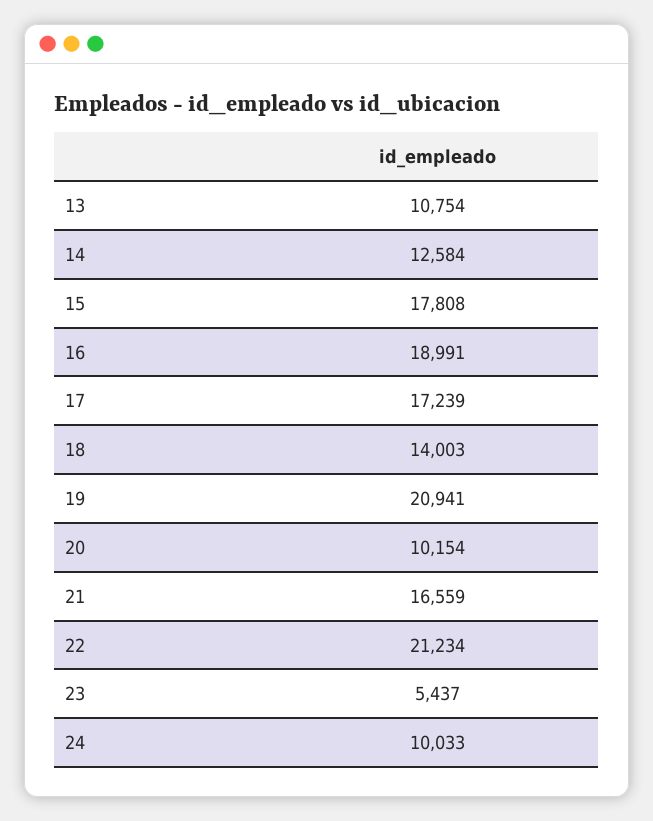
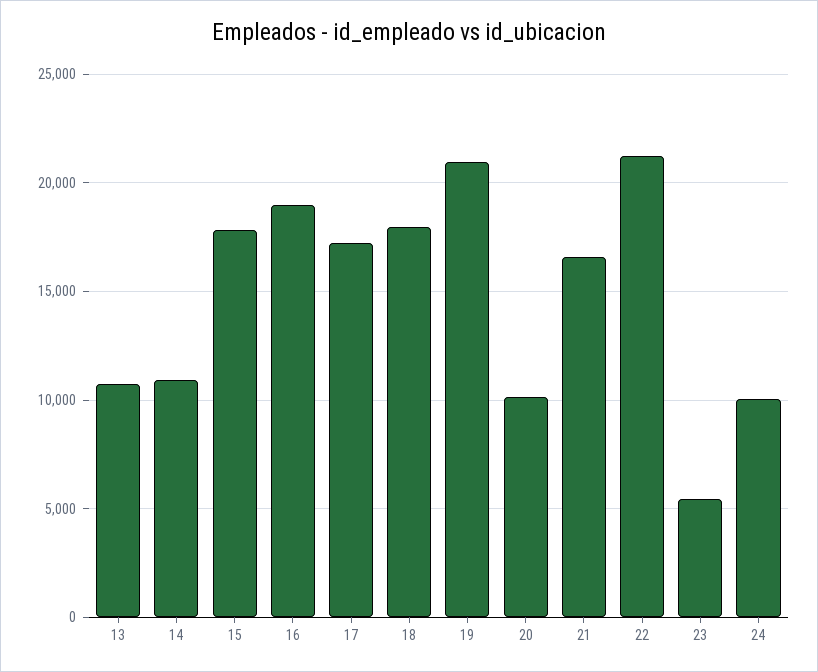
  {
    "13": 10754,
-   "14": 12584,
+   "14": 11000,
    "15": 17808,
    "16": 18991,
    "17": 17239,
-   "18": 14003,
+   "18": 18000,
    "19": 20941,
    "20": 10154,
    "21": 16559,
    "22": 21234,
    "23": 5437,
    "24": 10033
  }

